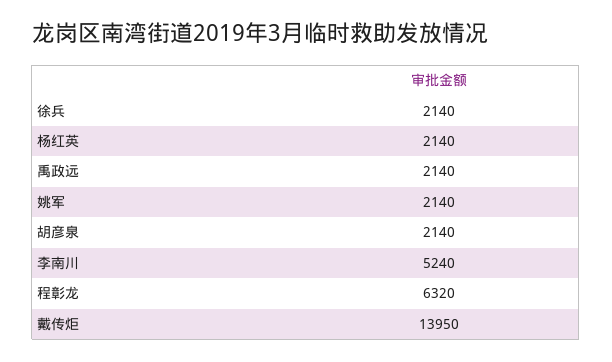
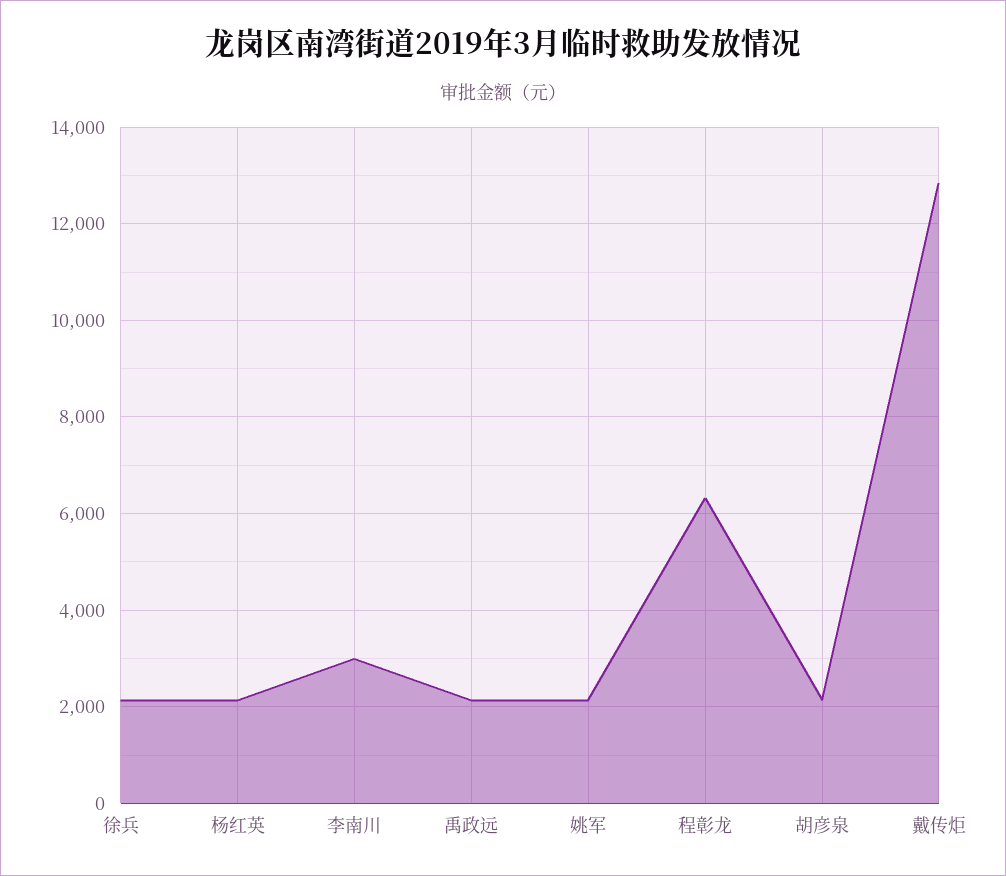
  {
    "徐兵": 2140,
    "杨红英": 2140,
    "禹政远": 2140,
    "姚军": 2140,
    "胡彦泉": 2140,
-   "李南川": 5240,
+   "李南川": 3000,
    "程彰龙": 6320,
-   "戴传炬": 13950
+   "戴传炬": 12800
  }

